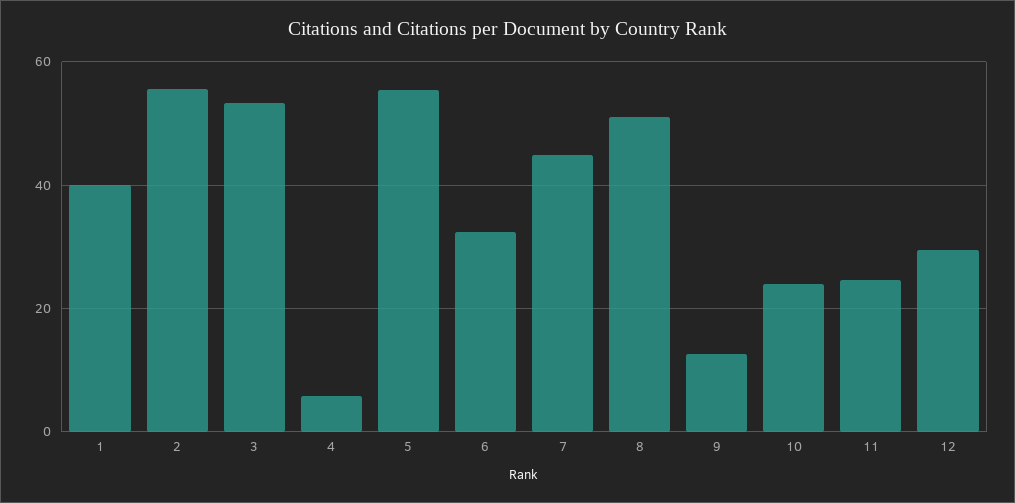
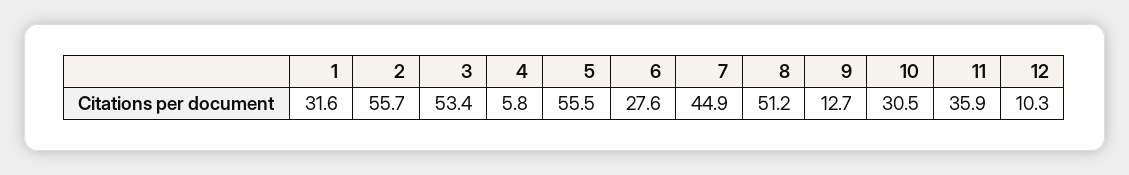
  {
-   "1": 40,
+   "1": 31.6,
    "2": 55.7,
    "3": 53.4,
    "4": 5.8,
    "5": 55.5,
-   "6": 32,
+   "6": 27.6,
    "7": 44.9,
    "8": 51.2,
    "9": 12.7,
-   "10": 24,
+   "10": 30.5,
-   "11": 24,
+   "11": 35.9,
-   "12": 30
+   "12": 10.3
  }

